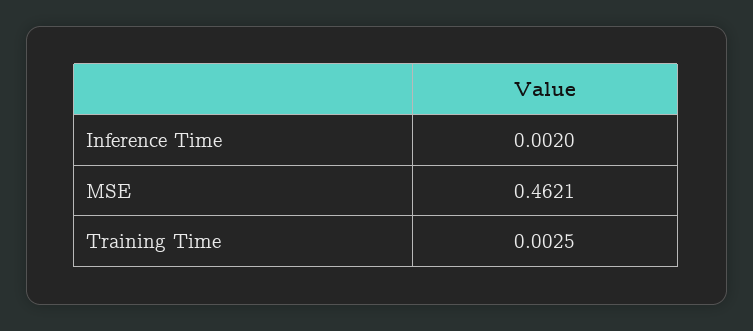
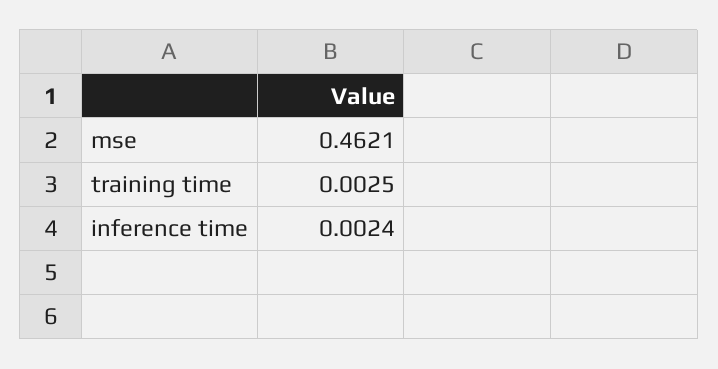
  {
-   "Inference Time": 0.002,
+   "Inference Time": 0.0024,
    "MSE": 0.4621,
    "Training Time": 0.0025
  }

